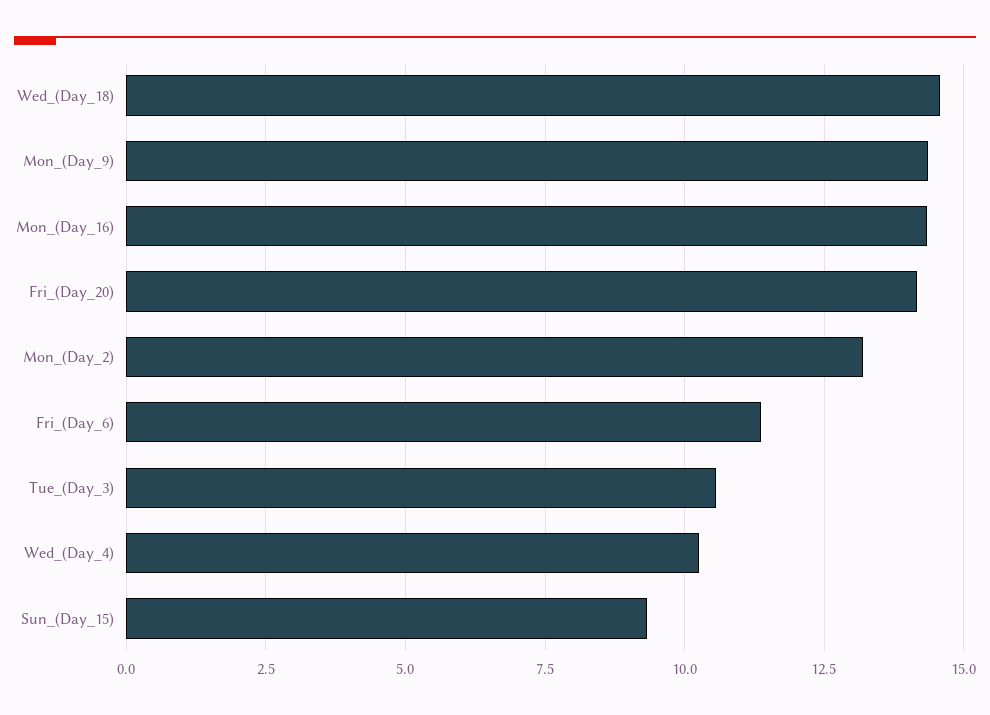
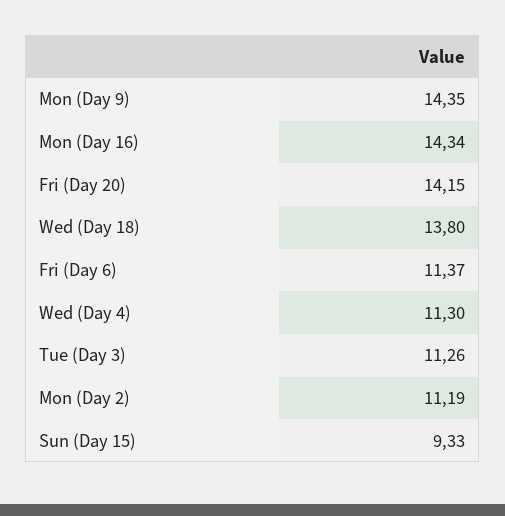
  {
-   "Wed_(Day_18)": 14.5,
+   "Wed_(Day_18)": 13.8,
    "Mon_(Day_9)": 14.35,
    "Mon_(Day_16)": 14.34,
    "Fri_(Day_20)": 14.15,
-   "Mon_(Day_2)": 13.25,
+   "Mon_(Day_2)": 11.19,
    "Fri_(Day_6)": 11.37,
-   "Tue_(Day_3)": 10.5,
+   "Tue_(Day_3)": 11.26,
-   "Wed_(Day_4)": 10.25,
+   "Wed_(Day_4)": 11.3,
    "Sun_(Day_15)": 9.33
  }

